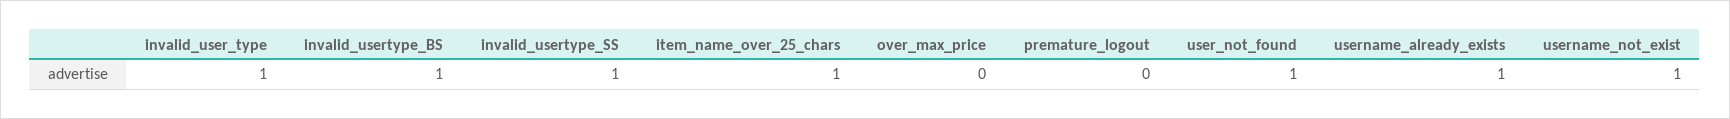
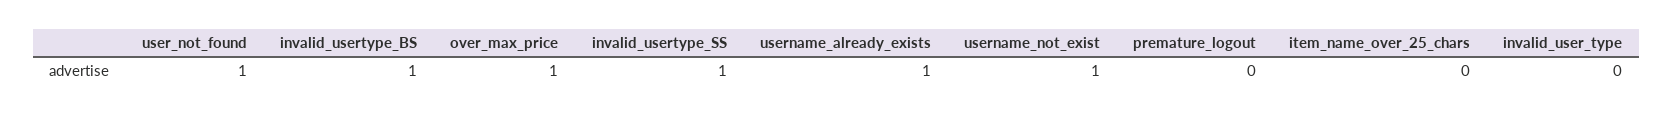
  {
-   "invalid_user_type": 1,
+   "invalid_user_type": 0,
    "invalid_usertype_BS": 1,
    "invalid_usertype_SS": 1,
-   "item_name_over_25_chars": 1,
+   "item_name_over_25_chars": 0,
-   "over_max_price": 0,
+   "over_max_price": 1,
    "premature_logout": 0,
    "user_not_found": 1,
    "username_already_exists": 1,
    "username_not_exist": 1
  }

